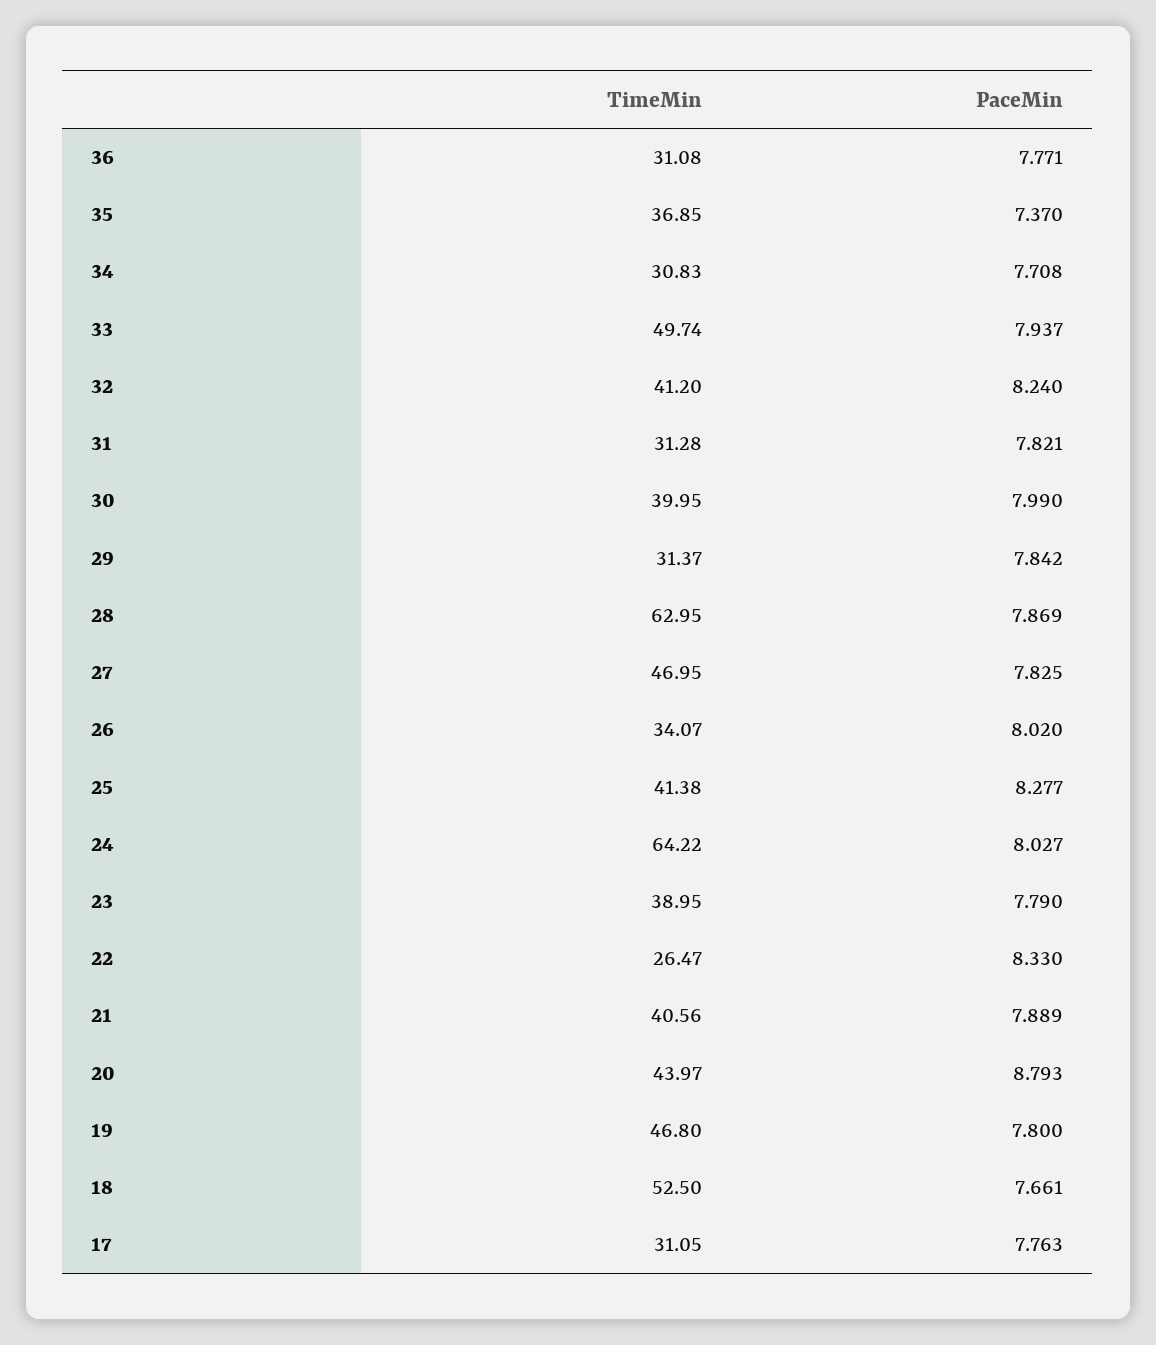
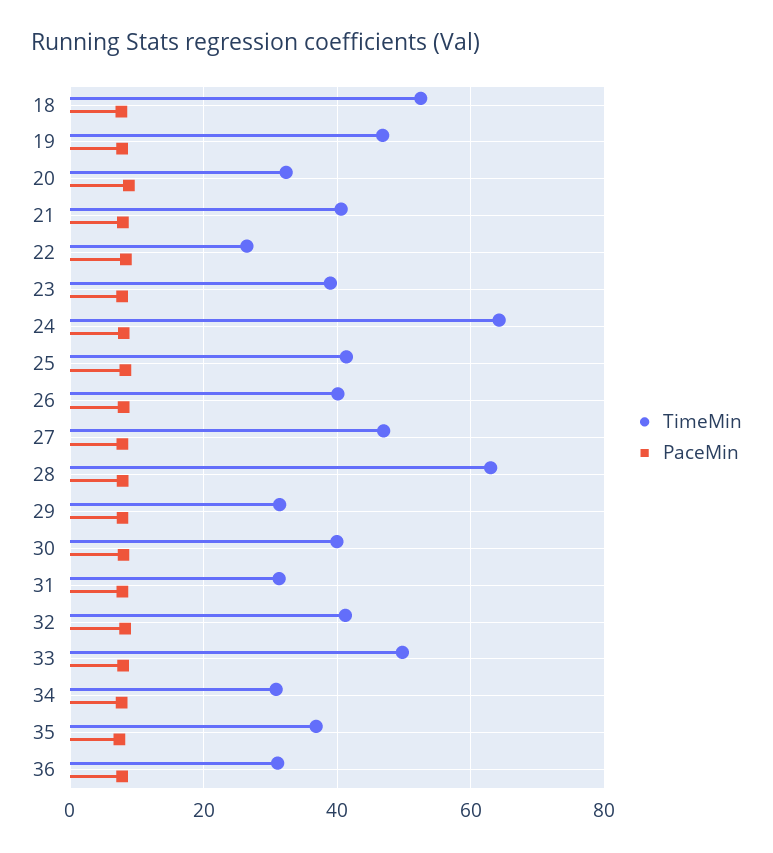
  {
    "TimeMin": {
      "36": 31.08,
      "35": 36.85,
      "34": 30.83,
      "33": 49.74,
      "32": 41.2,
      "31": 31.28,
      "30": 39.95,
      "29": 31.37,
      "28": 62.95,
      "27": 46.95,
-     "26": 34.07,
+     "26": 40,
      "25": 41.38,
      "24": 64.22,
      "23": 38.95,
      "22": 26.47,
      "21": 40.56,
-     "20": 43.97,
+     "20": 32,
      "19": 46.8,
-     "18": 52.5,
+     "18": 52.5
-     "17": 31.05
    },
    "PaceMin": {
      "36": 7.771,
      "35": 7.37,
      "34": 7.708,
      "33": 7.937,
      "32": 8.24,
      "31": 7.821,
      "30": 7.99,
      "29": 7.842,
      "28": 7.869,
      "27": 7.825,
      "26": 8.02,
      "25": 8.277,
      "24": 8.027,
      "23": 7.79,
      "22": 8.33,
      "21": 7.889,
      "20": 8.793,
      "19": 7.8,
-     "18": 7.661,
+     "18": 7.661
-     "17": 7.763
    }
  }

